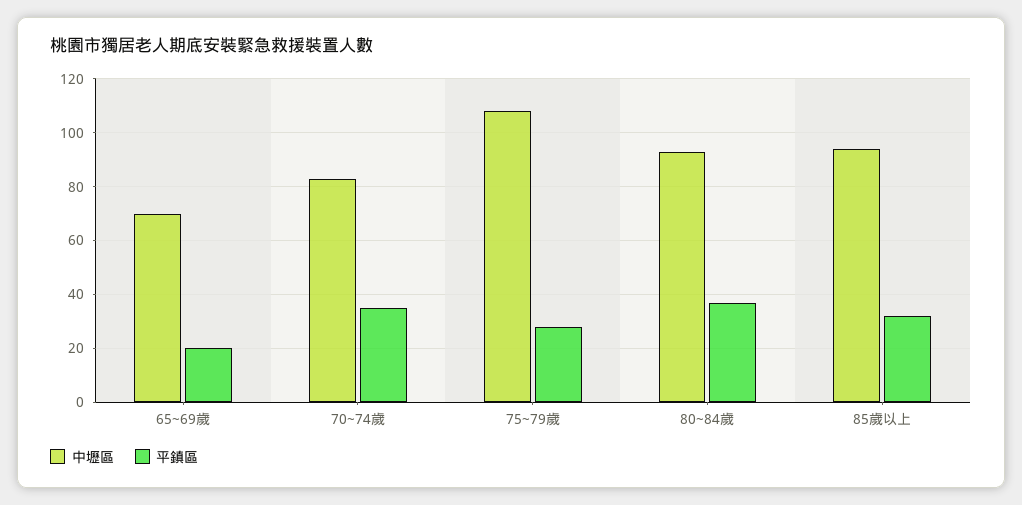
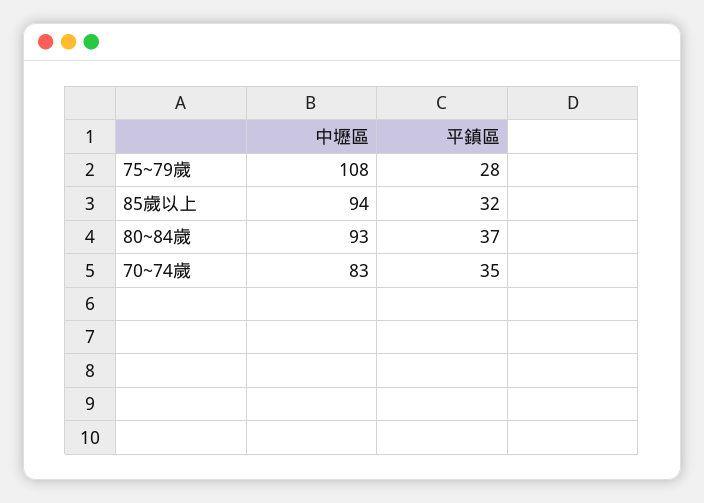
  {
    "中壢區": {
-     "65~69歲": 70,
      "70~74歲": 83,
      "75~79歲": 108,
      "80~84歲": 93,
      "85歲以上": 94
    },
    "平鎮區": {
-     "65~69歲": 20,
      "70~74歲": 35,
      "75~79歲": 28,
      "80~84歲": 37,
      "85歲以上": 32
    }
  }

